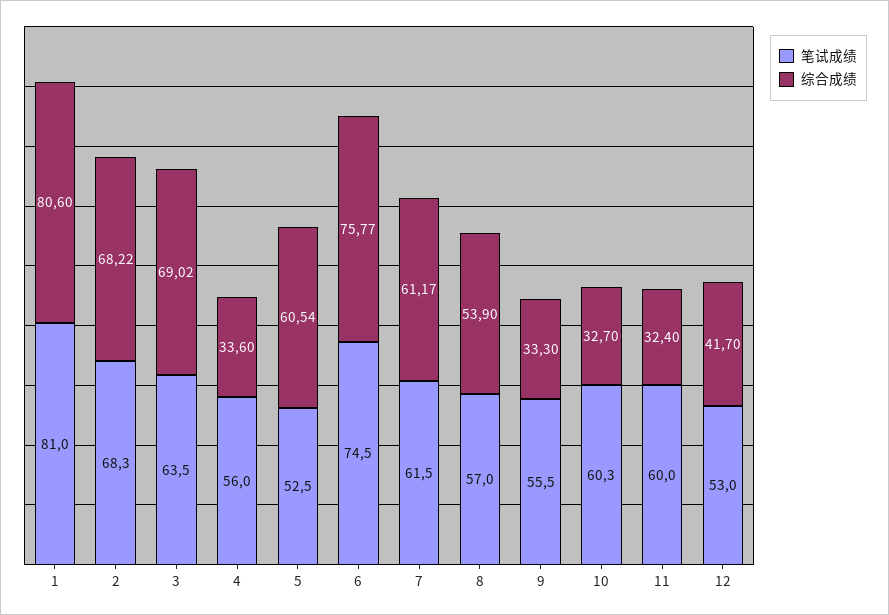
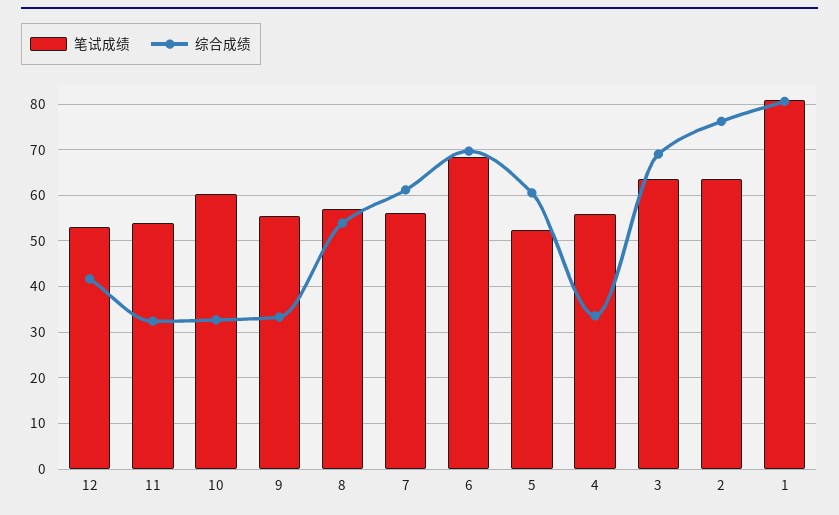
  {
    "笔试成绩": {
      "1": 81,
-     "2": 68.3,
+     "2": 64,
      "3": 63.5,
      "4": 56,
      "5": 52.5,
-     "6": 74.5,
+     "6": 68,
-     "7": 61.5,
+     "7": 56,
      "8": 57,
      "9": 55.5,
      "10": 60.3,
-     "11": 60,
+     "11": 54,
      "12": 53
    },
    "综合成绩": {
      "1": 80.6,
-     "2": 68.22,
+     "2": 76,
      "3": 69.02,
      "4": 33.6,
      "5": 60.54,
-     "6": 75.77,
+     "6": 70,
      "7": 61.17,
      "8": 53.9,
      "9": 33.3,
      "10": 32.7,
      "11": 32.4,
      "12": 41.7
    }
  }

